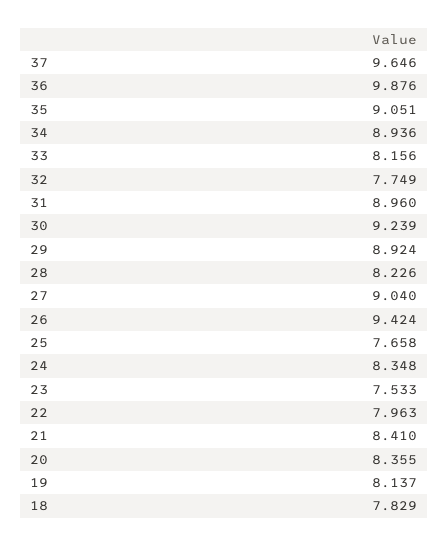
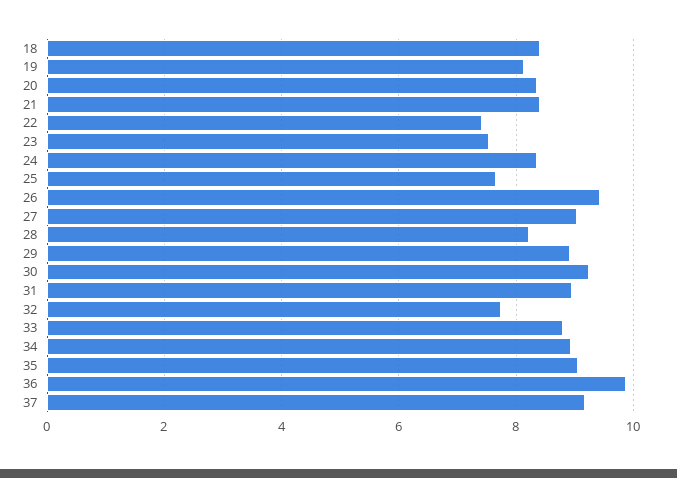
  {
-   "37": 9.646,
+   "37": 9.2,
    "36": 9.876,
    "35": 9.051,
    "34": 8.936,
-   "33": 8.156,
+   "33": 8.8,
    "32": 7.749,
    "31": 8.96,
    "30": 9.239,
    "29": 8.924,
    "28": 8.226,
    "27": 9.04,
    "26": 9.424,
    "25": 7.658,
    "24": 8.348,
    "23": 7.533,
-   "22": 7.963,
+   "22": 7.4,
    "21": 8.41,
    "20": 8.355,
    "19": 8.137,
-   "18": 7.829
+   "18": 8.4
  }

